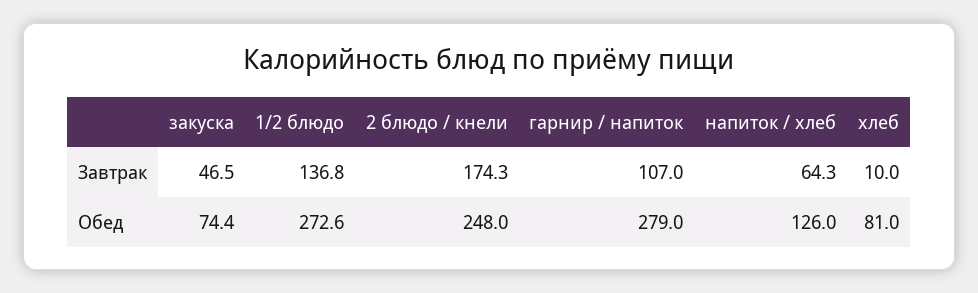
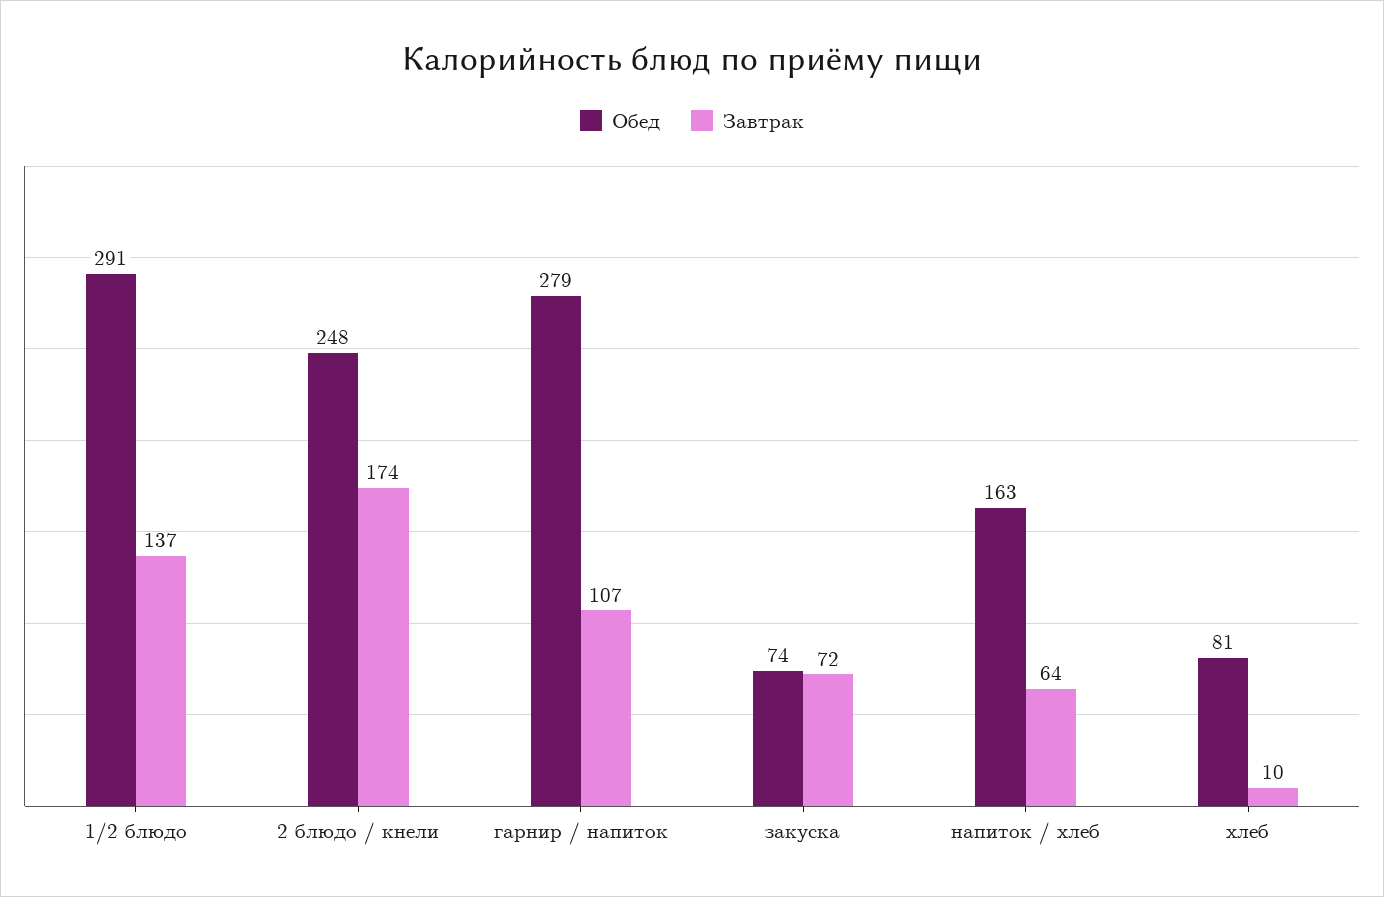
  {
    "Завтрак": {
-     "закуска": 46.5,
+     "закуска": 72,
      "1/2 блюдо": 136.8,
      "2 блюдо / кнели": 174.3,
      "гарнир / напиток": 107,
      "напиток / хлеб": 64.3,
      "хлеб": 10
    },
    "Обед": {
      "закуска": 74.4,
-     "1/2 блюдо": 272.6,
+     "1/2 блюдо": 291,
      "2 блюдо / кнели": 248,
      "гарнир / напиток": 279,
-     "напиток / хлеб": 126,
+     "напиток / хлеб": 163,
      "хлеб": 81
    }
  }

